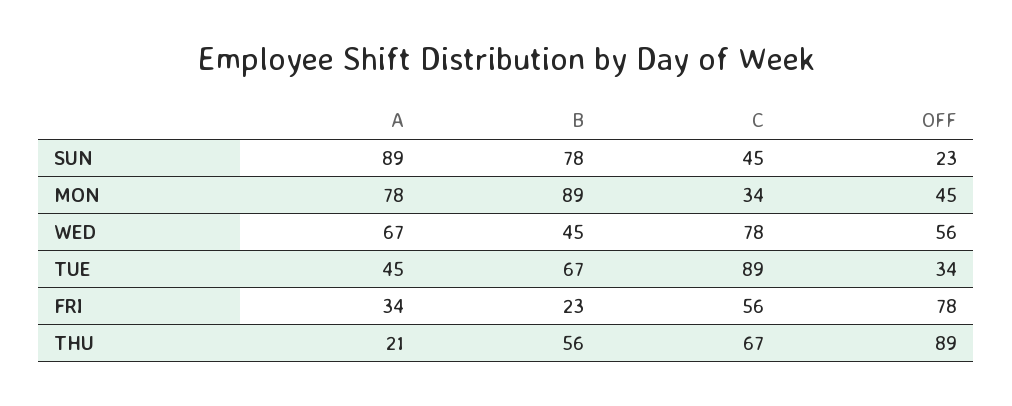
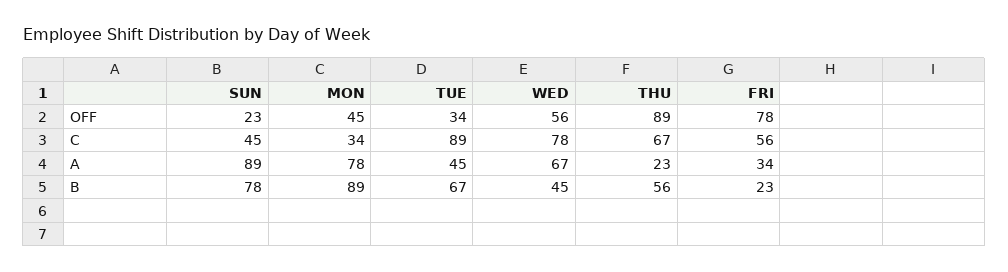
  {
    "A": {
      "SUN": 89,
      "MON": 78,
      "WED": 67,
      "TUE": 45,
      "FRI": 34,
-     "THU": 21
+     "THU": 23
    },
    "B": {
      "SUN": 78,
      "MON": 89,
      "WED": 45,
      "TUE": 67,
      "FRI": 23,
      "THU": 56
    },
    "C": {
      "SUN": 45,
      "MON": 34,
      "WED": 78,
      "TUE": 89,
      "FRI": 56,
      "THU": 67
    },
    "OFF": {
      "SUN": 23,
      "MON": 45,
      "WED": 56,
      "TUE": 34,
      "FRI": 78,
      "THU": 89
    }
  }

